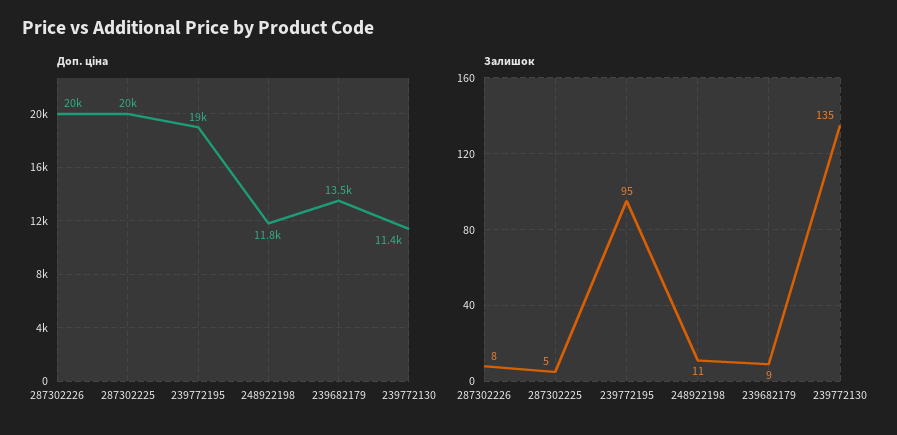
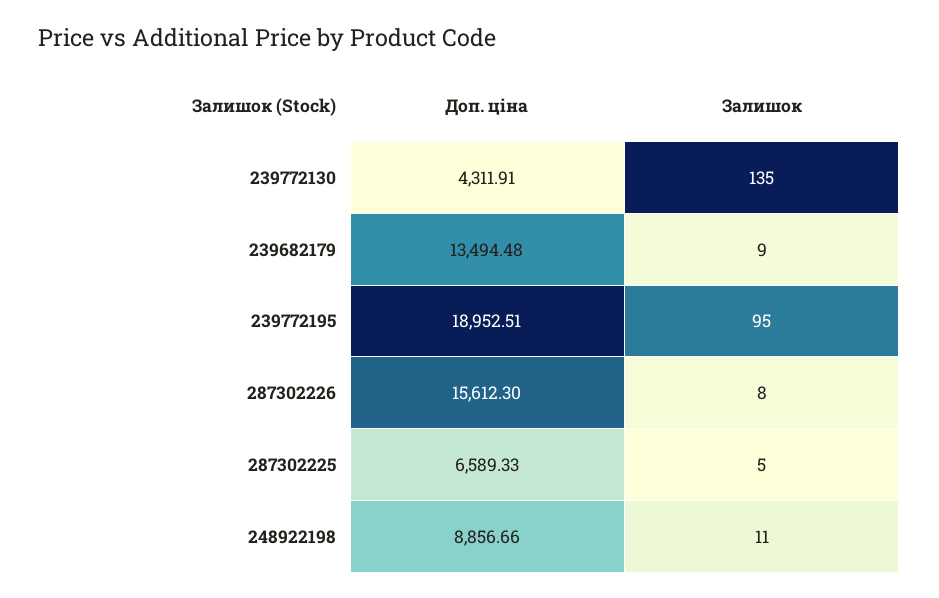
  {
    "Доп. ціна": {
-     "287302226": 20000,
+     "287302226": 15612.3,
-     "287302225": 20000,
+     "287302225": 6589.33,
      "239772195": 18952.51,
-     "248922198": 11800,
+     "248922198": 8856.66,
      "239682179": 13494.48,
-     "239772130": 11400
+     "239772130": 4311.91
    },
    "Залишок": {
      "287302226": 8,
      "287302225": 5,
      "239772195": 95,
      "248922198": 11,
      "239682179": 9,
      "239772130": 135
    }
  }

